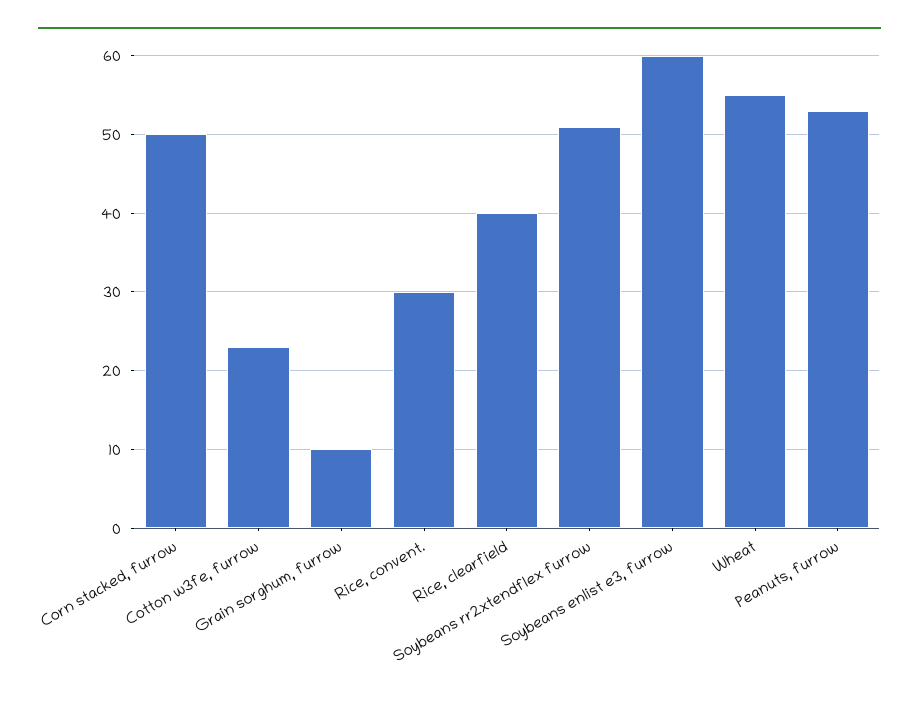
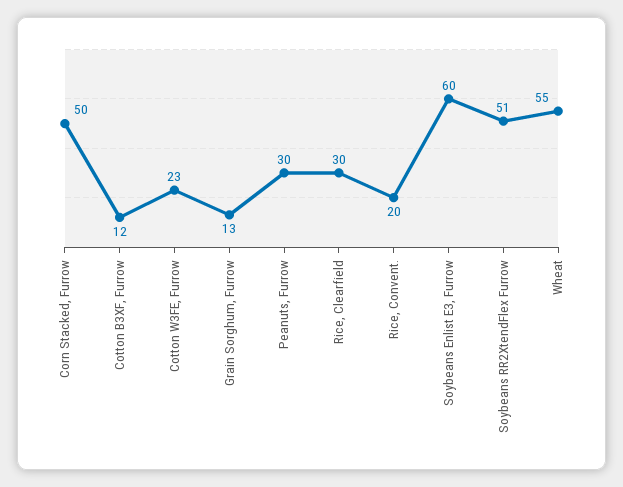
  {
    "Corn stacked, furrow": 50,
    "Cotton w3fe, furrow": 23,
-   "Grain sorghum, furrow": 10,
+   "Grain sorghum, furrow": 13,
-   "Rice, convent.": 30,
+   "Rice, convent.": 20,
-   "Rice, clearfield": 40,
+   "Rice, clearfield": 30,
    "Soybeans rr2xtendflex furrow": 51,
    "Soybeans enlist e3, furrow": 60,
    "Wheat": 55,
-   "Peanuts, furrow": 53
+   "Peanuts, furrow": 30,
+   "Cotton B3XF, Furrow": 12
  }

